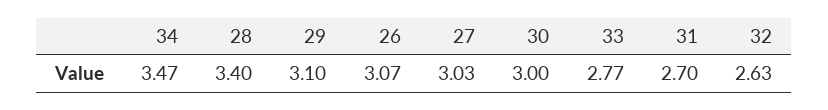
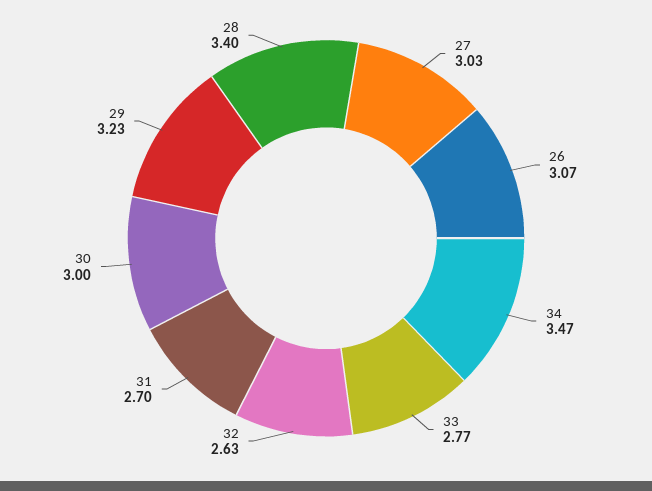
  {
    "34": 3.47,
    "28": 3.4,
-   "29": 3.1,
+   "29": 3.23,
    "26": 3.07,
    "27": 3.03,
    "30": 3,
    "33": 2.77,
    "31": 2.7,
    "32": 2.63
  }

